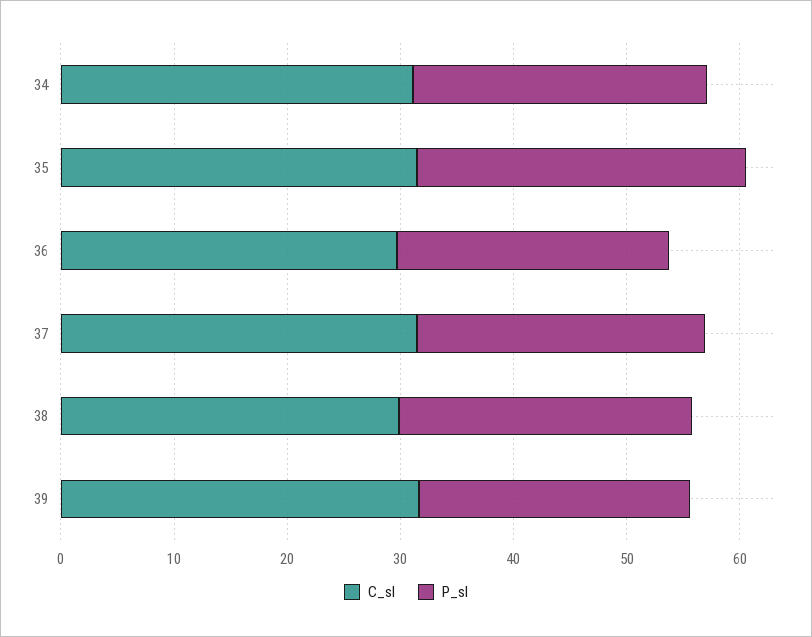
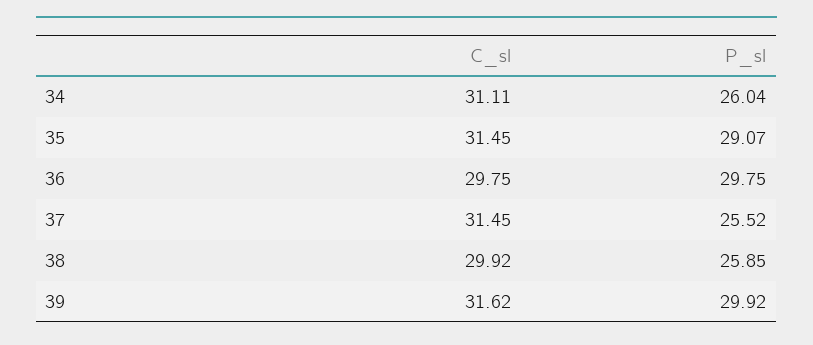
  {
    "C_sl": {
      "34": 31.11,
      "35": 31.45,
      "36": 29.75,
      "37": 31.45,
      "38": 29.92,
      "39": 31.62
    },
    "P_sl": {
      "34": 26.04,
      "35": 29.07,
-     "36": 24,
+     "36": 29.75,
      "37": 25.52,
      "38": 25.85,
-     "39": 24
+     "39": 29.92
    }
  }

